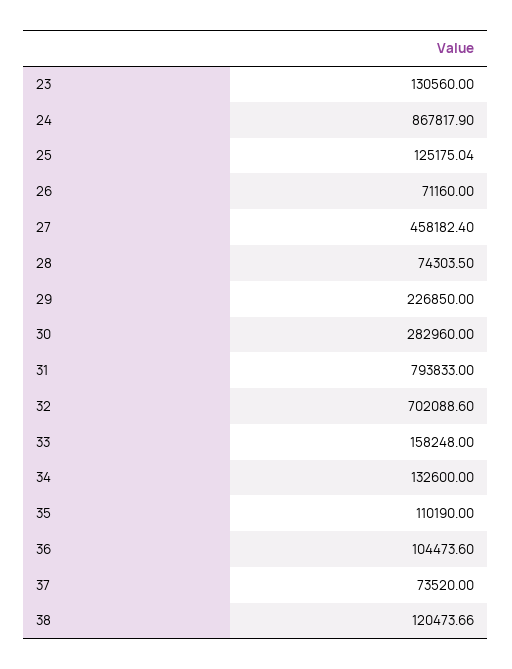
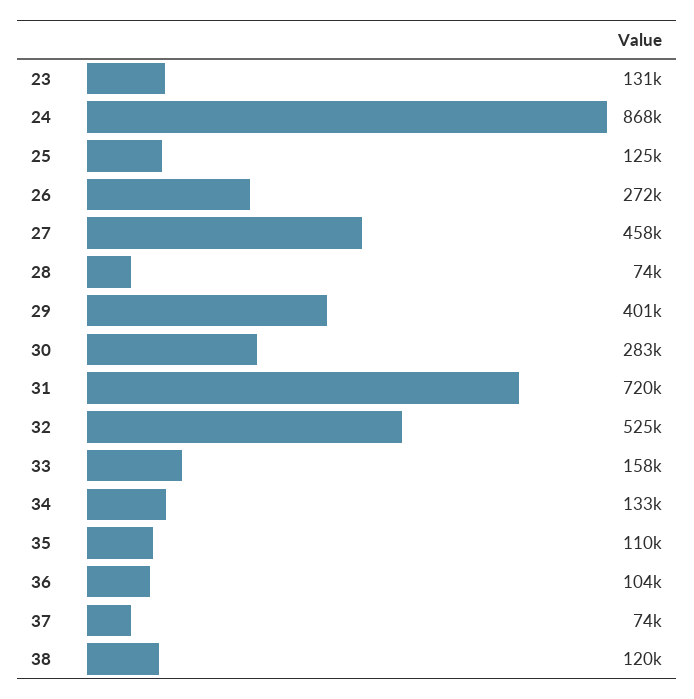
  {
    "23": 130560,
    "24": 867817.9,
    "25": 125175.04,
-   "26": 71160,
+   "26": 272000,
    "27": 458182.4,
    "28": 74303.5,
-   "29": 226850,
+   "29": 401000,
    "30": 282960,
-   "31": 793833,
+   "31": 720000,
-   "32": 702088.6,
+   "32": 525000,
    "33": 158248,
    "34": 132600,
    "35": 110190,
    "36": 104473.6,
    "37": 73520,
    "38": 120473.66
  }

